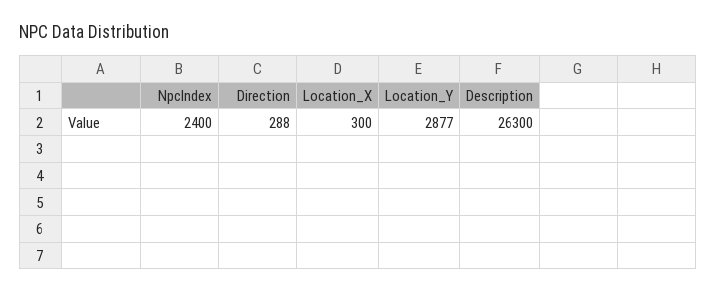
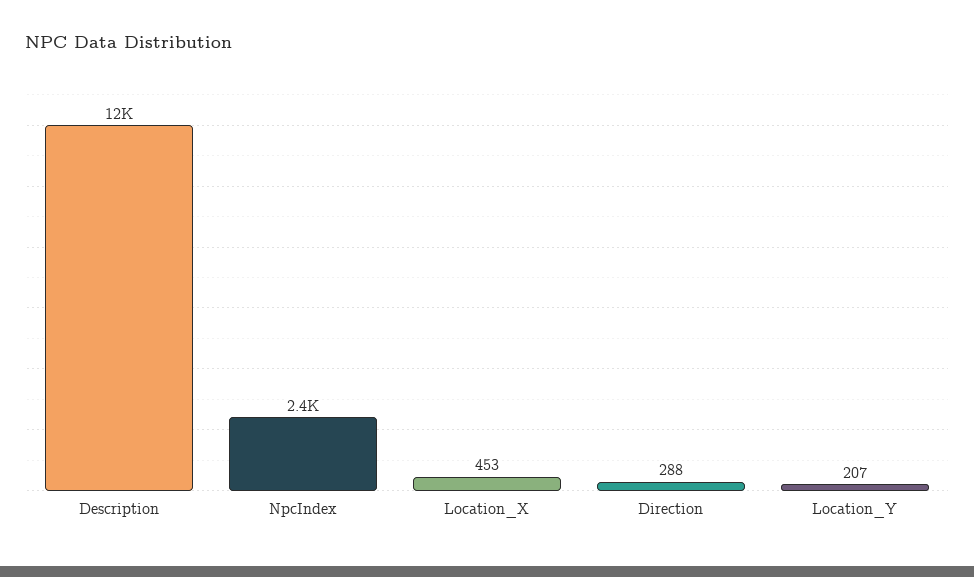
  {
    "NpcIndex": 2400,
    "Direction": 288,
-   "Location_X": 300,
+   "Location_X": 453,
-   "Location_Y": 2877,
+   "Location_Y": 207,
-   "Description": 26300
+   "Description": 12000
  }

